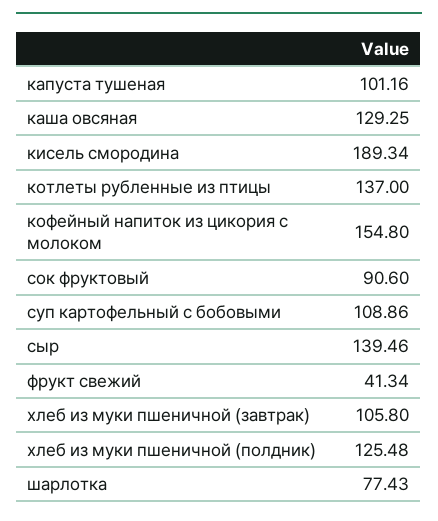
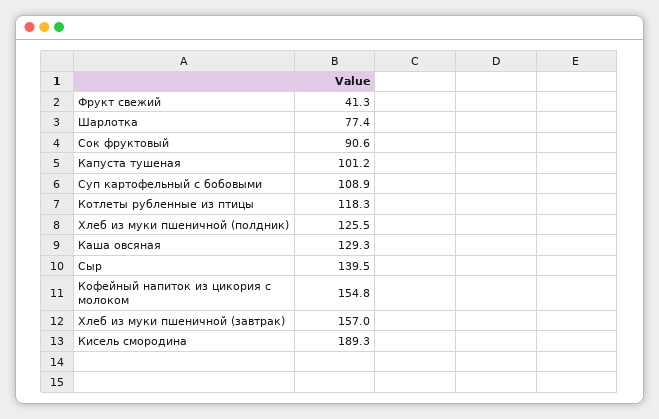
  {
    "капуста тушеная": 101.16,
    "каша овсяная": 129.25,
    "кисель смородина": 189.34,
-   "котлеты рубленные из птицы": 137,
+   "котлеты рубленные из птицы": 118.3,
    "кофейный напиток из цикория с молоком": 154.8,
    "сок фруктовый": 90.6,
    "суп картофельный с бобовыми": 108.86,
    "сыр": 139.46,
    "фрукт свежий": 41.34,
-   "хлеб из муки пшеничной (завтрак)": 105.8,
+   "хлеб из муки пшеничной (завтрак)": 157,
    "хлеб из муки пшеничной (полдник)": 125.48,
    "шарлотка": 77.43
  }

